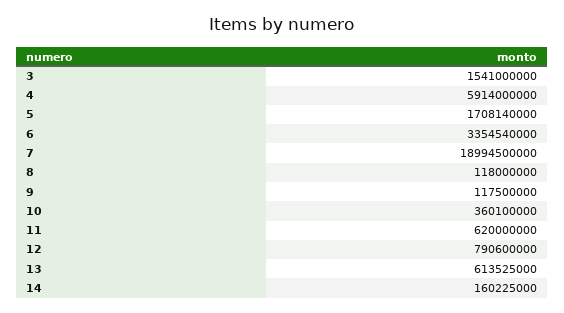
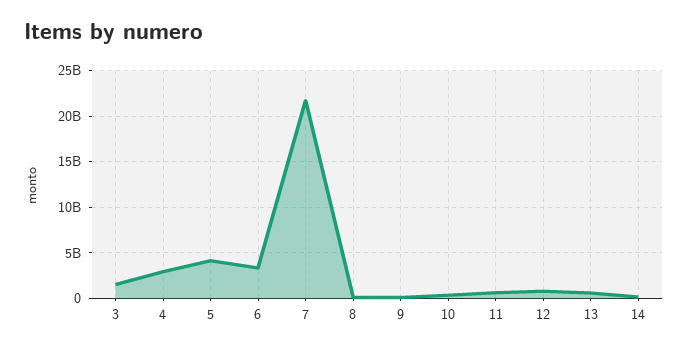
  {
    "3": 1541000000,
-   "4": 5914000000,
+   "4": 3000000000,
-   "5": 1708140000,
+   "5": 4000000000,
    "6": 3354540000,
-   "7": 18994500000,
+   "7": 22000000000,
    "8": 118000000,
    "9": 117500000,
    "10": 360100000,
    "11": 620000000,
    "12": 790600000,
    "13": 613525000,
    "14": 160225000
  }

